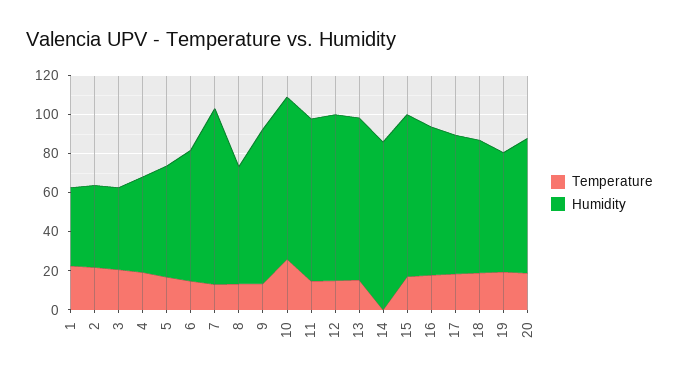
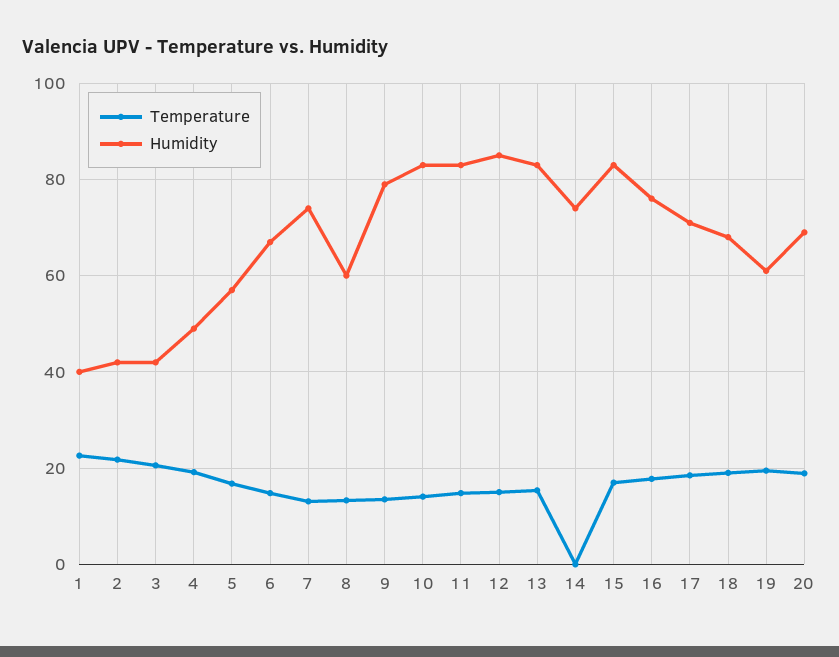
  {
    "Temperature": {
      "1": 22,
      "2": 22,
      "3": 20,
      "4": 20,
      "5": 16,
      "6": 14,
      "7": 14,
      "8": 14,
      "9": 14,
-     "10": 25,
+     "10": 14,
      "11": 14,
      "12": 16,
      "13": 16,
      "14": 0,
      "15": 18,
      "16": 18,
      "17": 18,
      "18": 20,
      "19": 20,
      "20": 18
    },
    "Humidity": {
      "1": 40,
      "2": 42,
      "3": 42,
      "4": 50,
      "5": 58,
      "6": 68,
-     "7": 90,
+     "7": 74,
      "8": 60,
      "9": 80,
      "10": 84,
      "11": 84,
      "12": 86,
      "13": 84,
-     "14": 85,
+     "14": 74,
      "15": 84,
      "16": 76,
      "17": 72,
      "18": 68,
      "19": 62,
      "20": 70
    }
  }

